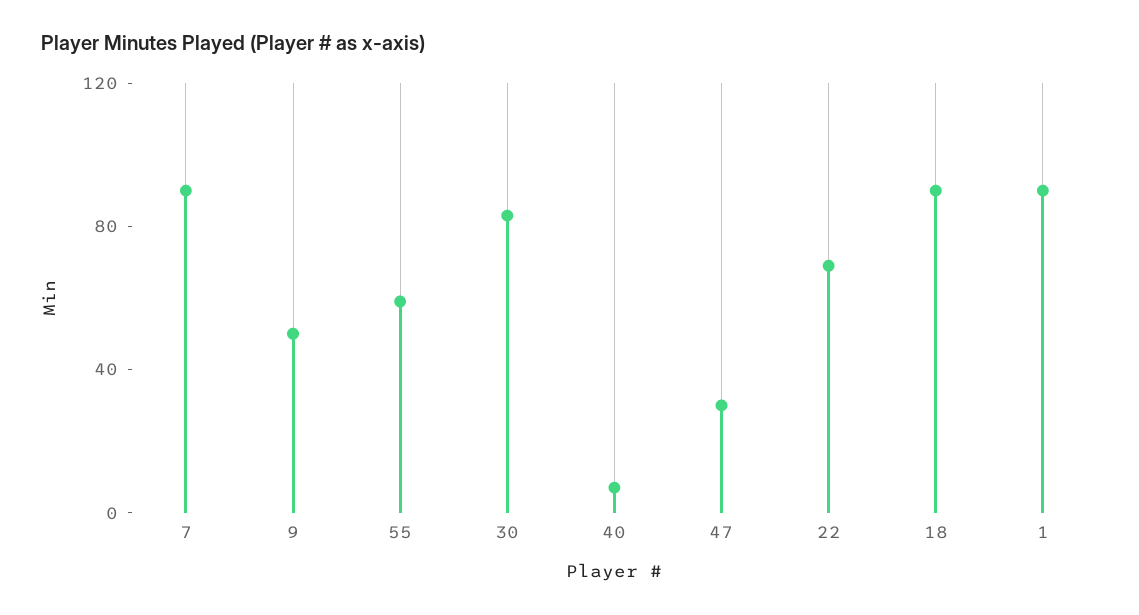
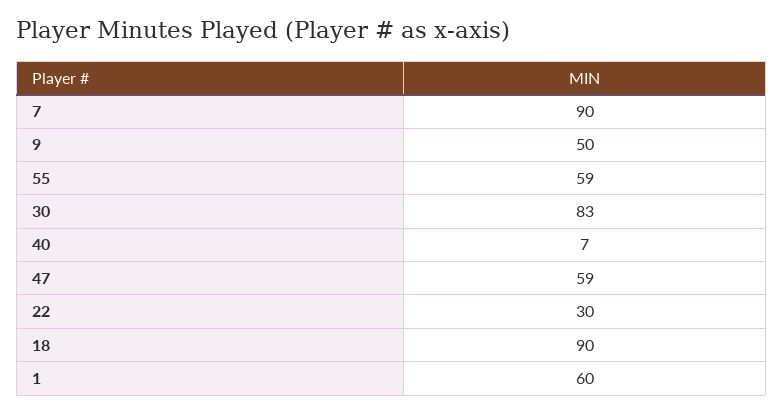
  {
    "7": 90,
    "9": 50,
    "55": 59,
    "30": 83,
    "40": 7,
-   "47": 30,
+   "47": 59,
-   "22": 70,
+   "22": 30,
    "18": 90,
-   "1": 90
+   "1": 60
  }

